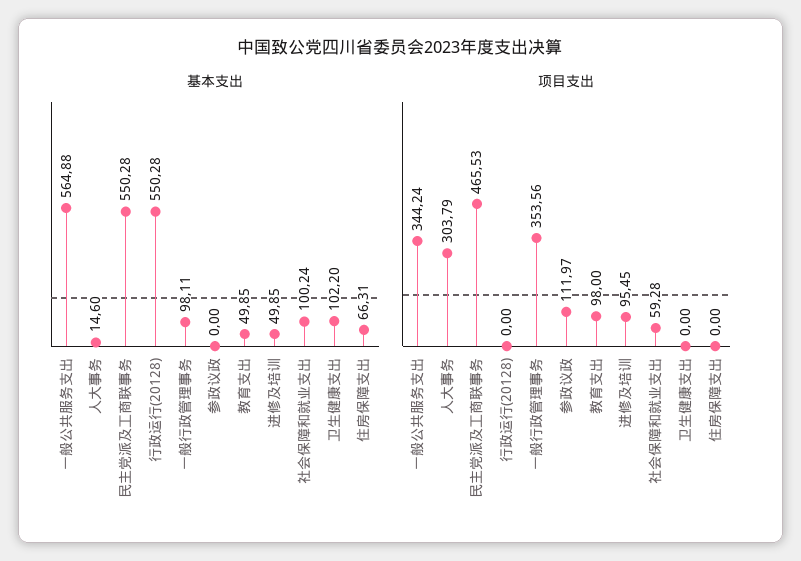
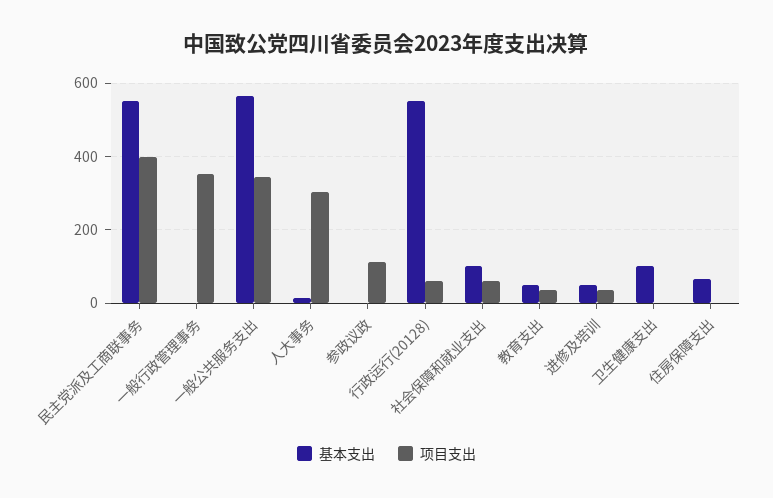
  {
    "基本支出": {
      "一般公共服务支出": 564.88,
      "人大事务": 14.6,
      "民主党派及工商联事务": 550.28,
      "行政运行(20128)": 550.28,
-     "一般行政管理事务": 98.11,
+     "一般行政管理事务": 0,
      "参政议政": 0,
      "教育支出": 49.85,
      "进修及培训": 49.85,
      "社会保障和就业支出": 100.24,
      "卫生健康支出": 102.2,
      "住房保障支出": 66.31
    },
    "项目支出": {
      "一般公共服务支出": 344.24,
      "人大事务": 303.79,
-     "民主党派及工商联事务": 465.53,
+     "民主党派及工商联事务": 400,
-     "行政运行(20128)": 0,
+     "行政运行(20128)": 60,
      "一般行政管理事务": 353.56,
      "参政议政": 111.97,
-     "教育支出": 98,
+     "教育支出": 40,
-     "进修及培训": 95.45,
+     "进修及培训": 40,
      "社会保障和就业支出": 59.28,
      "卫生健康支出": 0,
      "住房保障支出": 0
    }
  }

